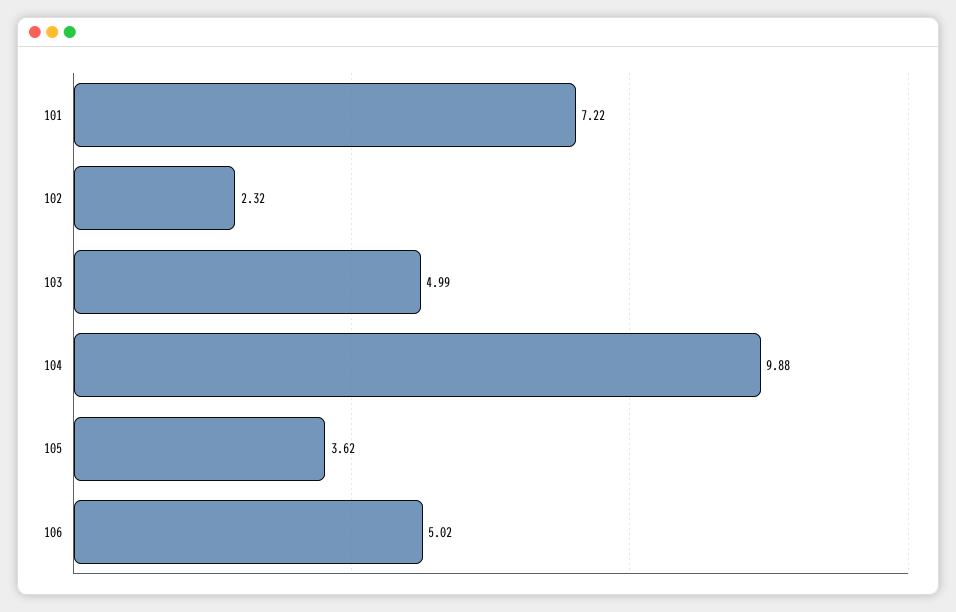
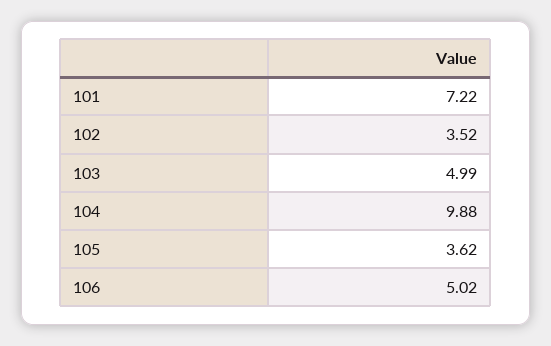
  {
    "101": 7.22,
-   "102": 2.32,
+   "102": 3.52,
    "103": 4.99,
    "104": 9.88,
    "105": 3.62,
    "106": 5.02
  }

